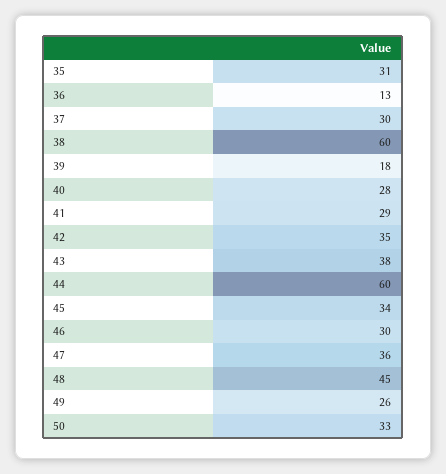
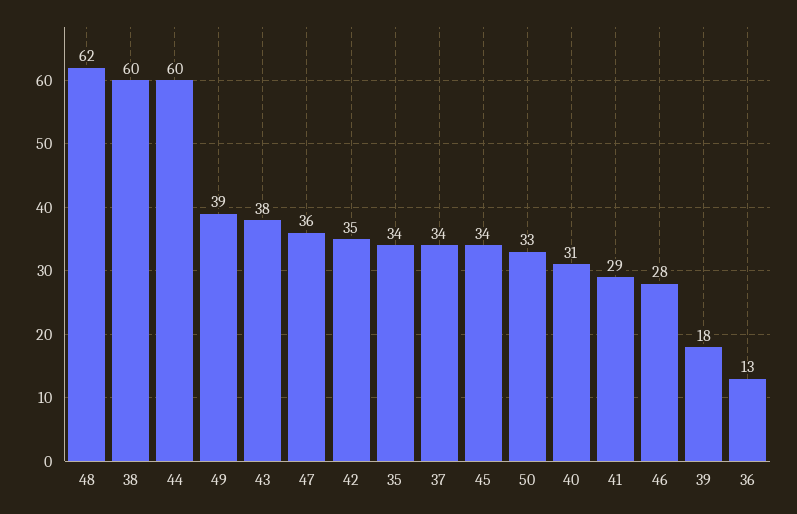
  {
-   "35": 31,
+   "35": 34,
    "36": 13,
-   "37": 30,
+   "37": 34,
    "38": 60,
    "39": 18,
-   "40": 28,
+   "40": 31,
    "41": 29,
    "42": 35,
    "43": 38,
    "44": 60,
    "45": 34,
-   "46": 30,
+   "46": 28,
    "47": 36,
-   "48": 45,
+   "48": 62,
-   "49": 26,
+   "49": 39,
    "50": 33
  }

